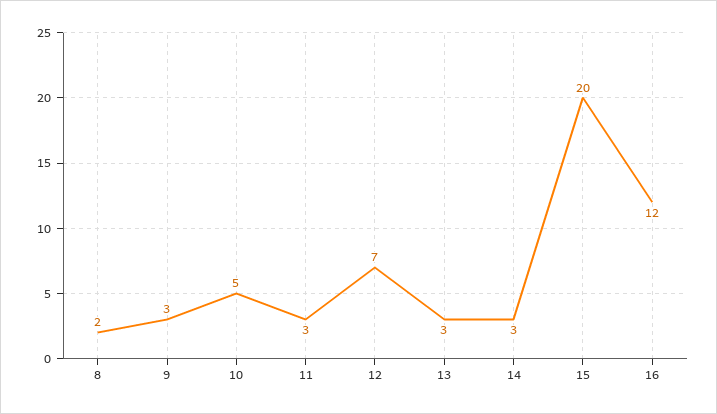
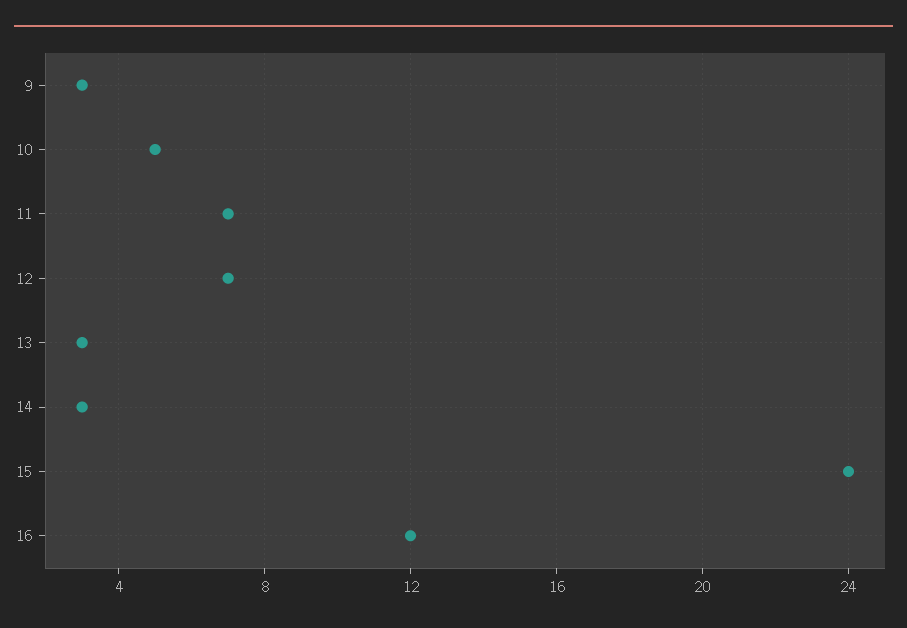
  {
-   "8": 2,
    "9": 3,
    "10": 5,
-   "11": 3,
+   "11": 7,
    "12": 7,
    "13": 3,
    "14": 3,
-   "15": 20,
+   "15": 24,
    "16": 12
  }

